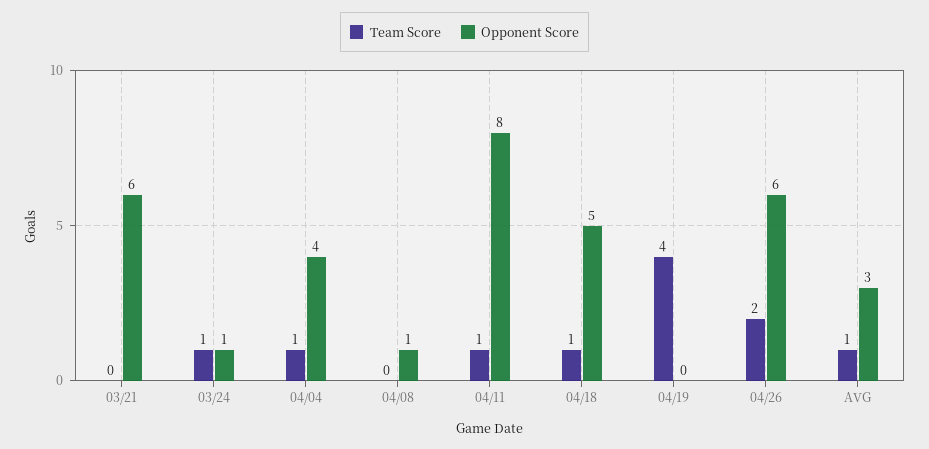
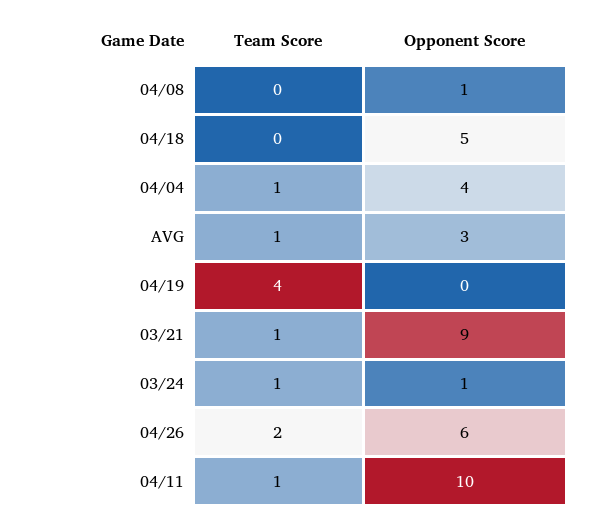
  {
    "Team Score": {
-     "03/21": 0,
+     "03/21": 1,
      "03/24": 1,
      "04/04": 1,
      "04/08": 0,
      "04/11": 1,
-     "04/18": 1,
+     "04/18": 0,
      "04/19": 4,
      "04/26": 2,
      "AVG": 1
    },
    "Opponent Score": {
-     "03/21": 6,
+     "03/21": 9,
      "03/24": 1,
      "04/04": 4,
      "04/08": 1,
-     "04/11": 8,
+     "04/11": 10,
      "04/18": 5,
      "04/19": 0,
      "04/26": 6,
      "AVG": 3
    }
  }

